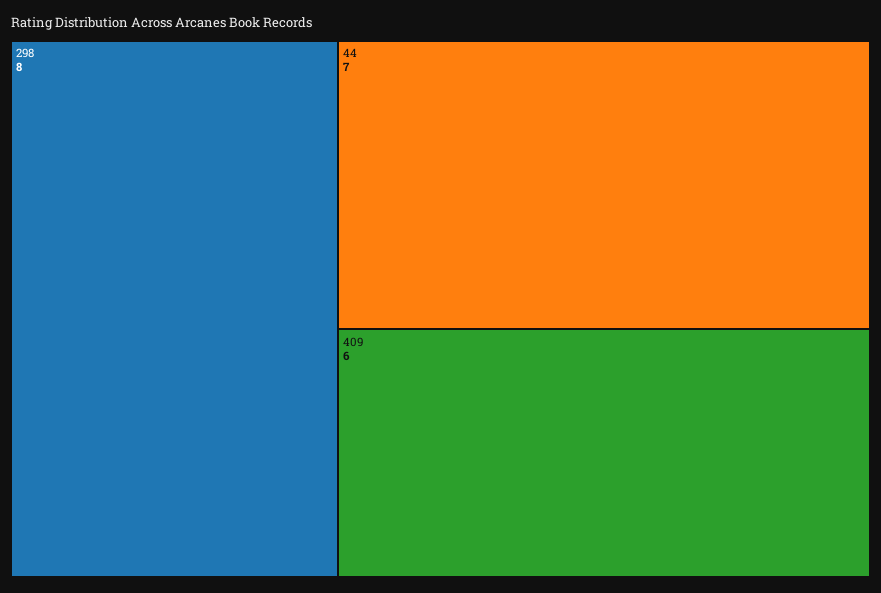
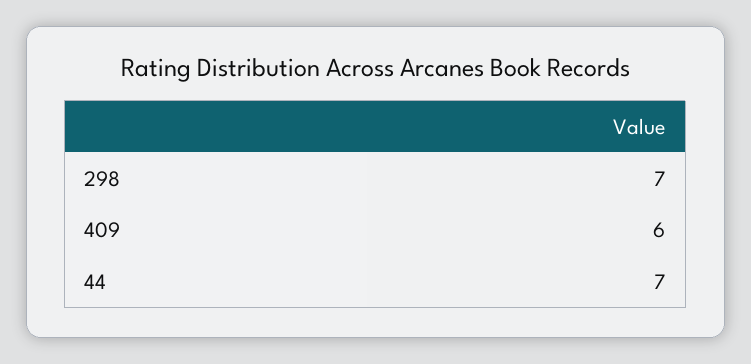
  {
-   "298": 8,
+   "298": 7,
    "44": 7,
    "409": 6
  }

